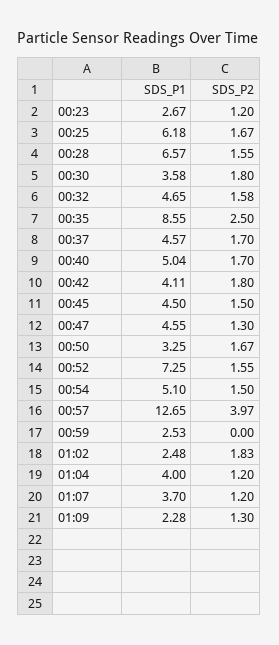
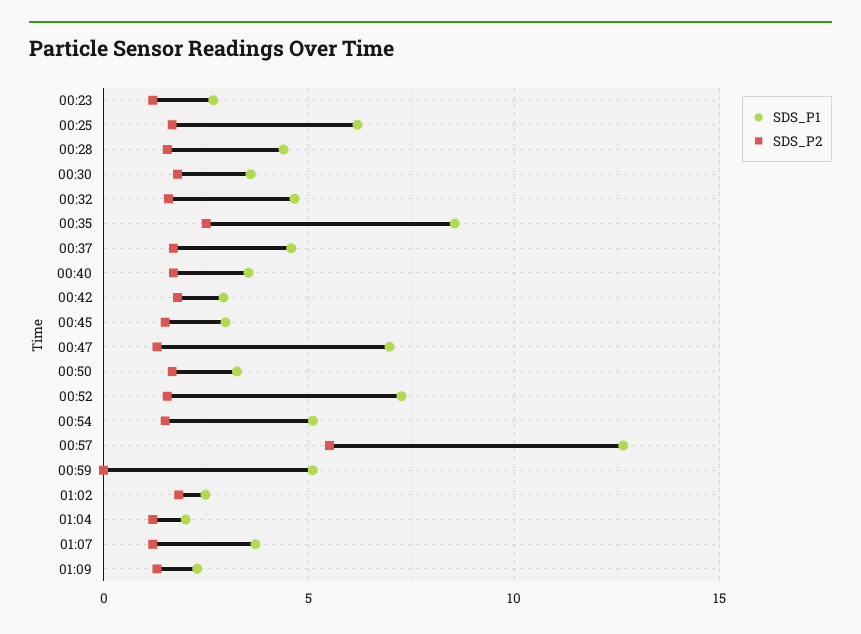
  {
    "SDS_P1": {
      "00:23": 2.67,
      "00:25": 6.18,
-     "00:28": 6.57,
+     "00:28": 4.5,
      "00:30": 3.58,
      "00:32": 4.65,
      "00:35": 8.55,
      "00:37": 4.57,
-     "00:40": 5.04,
+     "00:40": 3.5,
-     "00:42": 4.11,
+     "00:42": 3,
-     "00:45": 4.5,
+     "00:45": 3,
-     "00:47": 4.55,
+     "00:47": 7,
      "00:50": 3.25,
      "00:52": 7.25,
      "00:54": 5.1,
      "00:57": 12.65,
-     "00:59": 2.53,
+     "00:59": 5,
      "01:02": 2.48,
-     "01:04": 4,
+     "01:04": 2,
      "01:07": 3.7,
      "01:09": 2.28
    },
    "SDS_P2": {
      "00:23": 1.2,
      "00:25": 1.67,
      "00:28": 1.55,
      "00:30": 1.8,
      "00:32": 1.58,
      "00:35": 2.5,
      "00:37": 1.7,
      "00:40": 1.7,
      "00:42": 1.8,
      "00:45": 1.5,
      "00:47": 1.3,
      "00:50": 1.67,
      "00:52": 1.55,
      "00:54": 1.5,
-     "00:57": 3.97,
+     "00:57": 5.5,
      "00:59": 0,
      "01:02": 1.83,
      "01:04": 1.2,
      "01:07": 1.2,
      "01:09": 1.3
    }
  }

